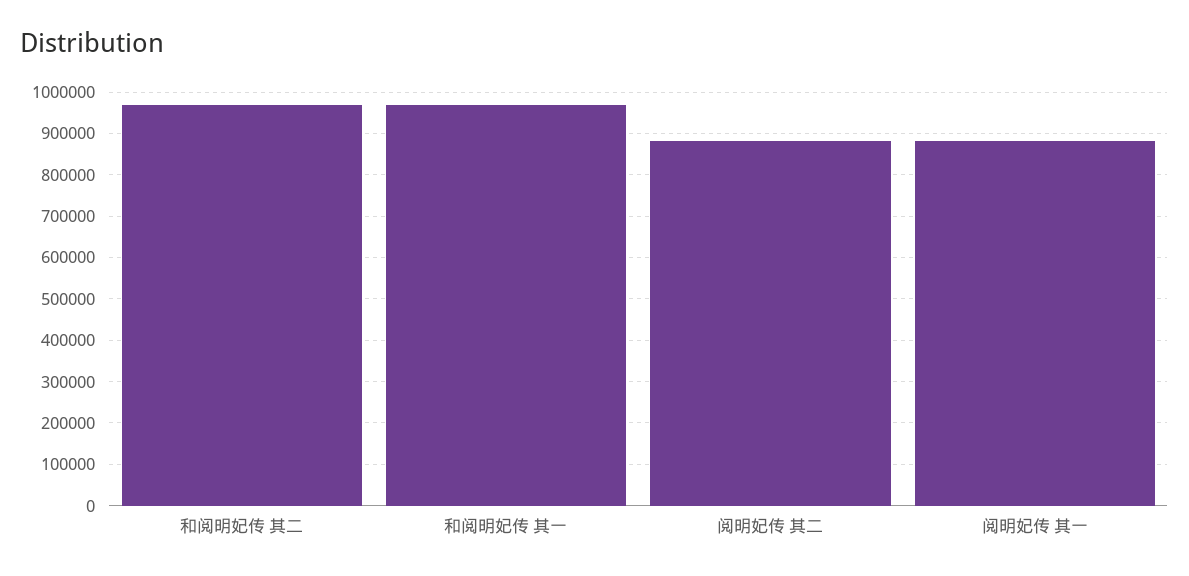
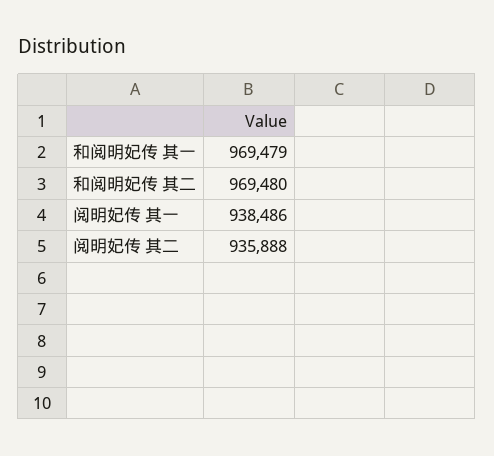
  {
    "和阅明妃传 其二": 969480,
    "和阅明妃传 其一": 969479,
-   "阅明妃传 其二": 880000,
+   "阅明妃传 其二": 935888,
-   "阅明妃传 其一": 880000
+   "阅明妃传 其一": 938486
  }

